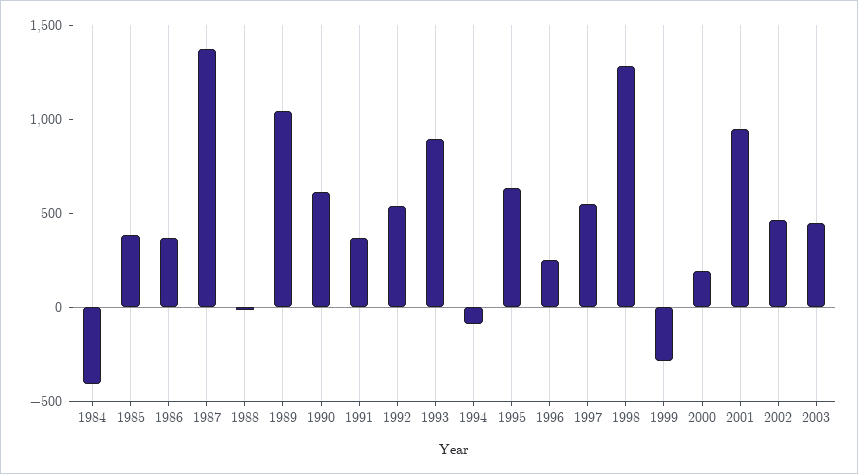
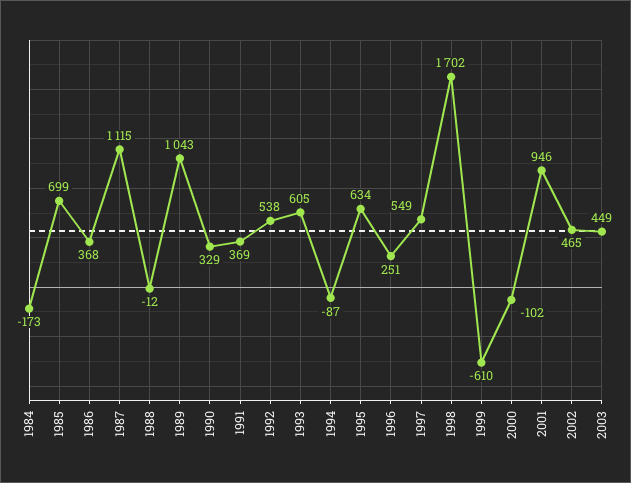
  {
-   "1984": -400,
+   "1984": -173,
-   "1985": 400,
+   "1985": 699,
    "1986": 368,
-   "1987": 1400,
+   "1987": 1115,
    "1988": -12,
    "1989": 1043,
-   "1990": 600,
+   "1990": 329,
    "1991": 369,
    "1992": 538,
-   "1993": 900,
+   "1993": 605,
    "1994": -87,
    "1995": 634,
    "1996": 251,
    "1997": 549,
-   "1998": 1300,
+   "1998": 1702,
-   "1999": -300,
+   "1999": -610,
-   "2000": 200,
+   "2000": -102,
    "2001": 946,
    "2002": 465,
    "2003": 449
  }

